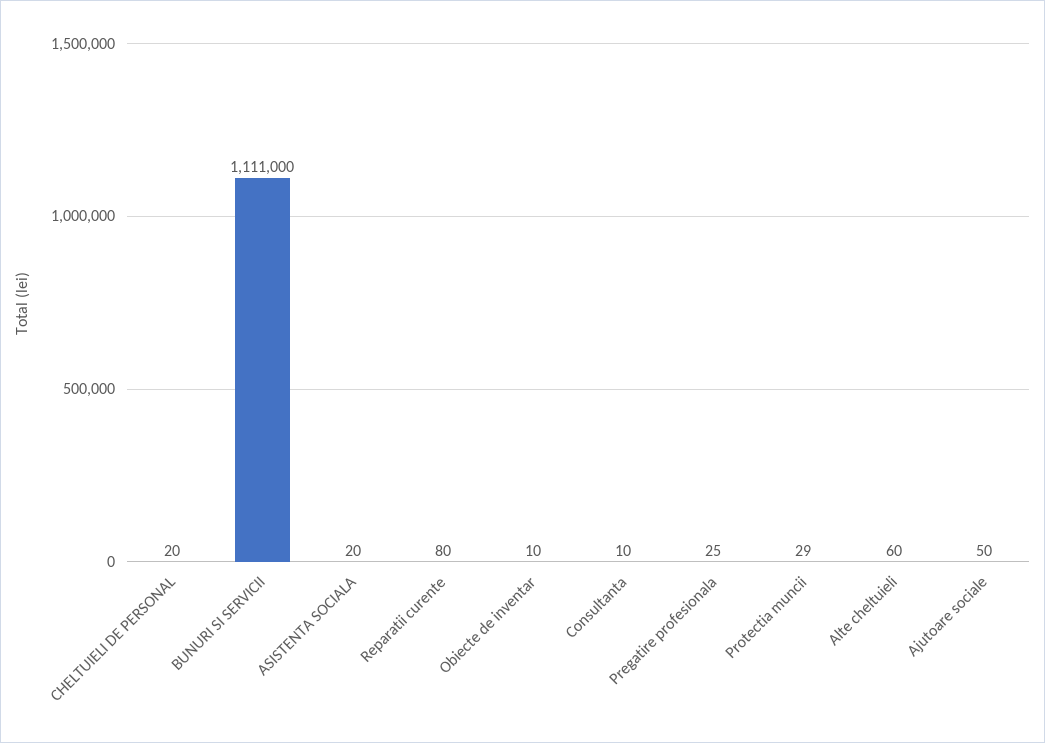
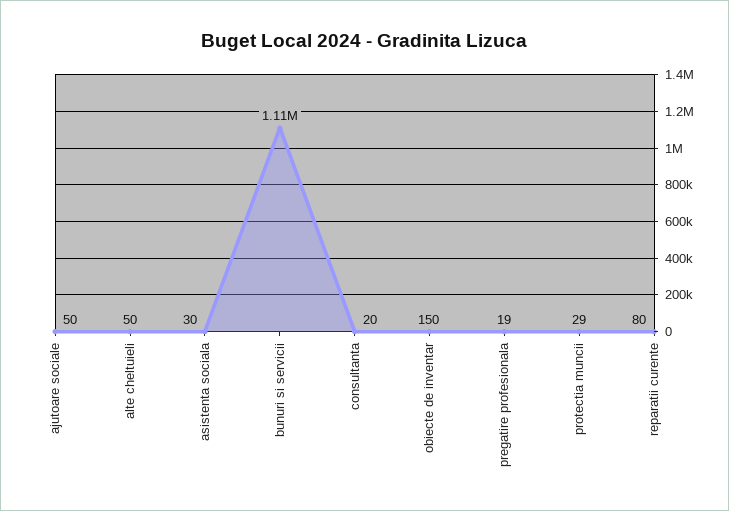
  {
-   "CHELTUIELI DE PERSONAL": 20,
    "BUNURI SI SERVICII": 1111000,
-   "ASISTENTA SOCIALA": 20,
+   "ASISTENTA SOCIALA": 30,
    "Reparatii curente": 80,
-   "Obiecte de inventar": 10,
+   "Obiecte de inventar": 150,
-   "Consultanta": 10,
+   "Consultanta": 20,
-   "Pregatire profesionala": 25,
+   "Pregatire profesionala": 19,
    "Protectia muncii": 29,
-   "Alte cheltuieli": 60,
+   "Alte cheltuieli": 50,
    "Ajutoare sociale": 50
  }

